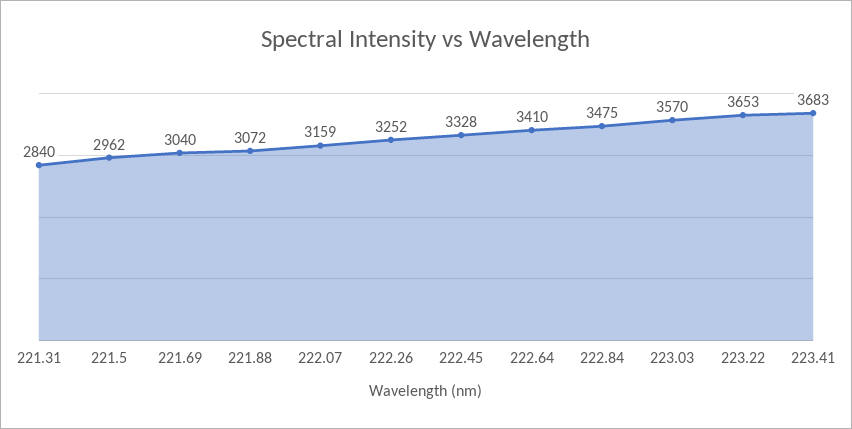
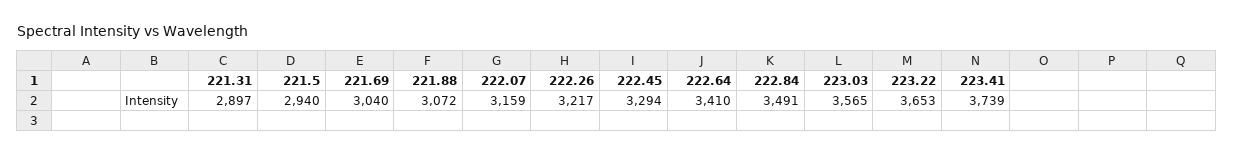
  {
-   "221.31": 2840,
+   "221.31": 2897,
-   "221.5": 2962,
+   "221.5": 2940,
    "221.69": 3040,
    "221.88": 3072,
    "222.07": 3159,
-   "222.26": 3252,
+   "222.26": 3217,
-   "222.45": 3328,
+   "222.45": 3294,
    "222.64": 3410,
-   "222.84": 3475,
+   "222.84": 3491,
-   "223.03": 3570,
+   "223.03": 3565,
    "223.22": 3653,
-   "223.41": 3683
+   "223.41": 3739
  }

